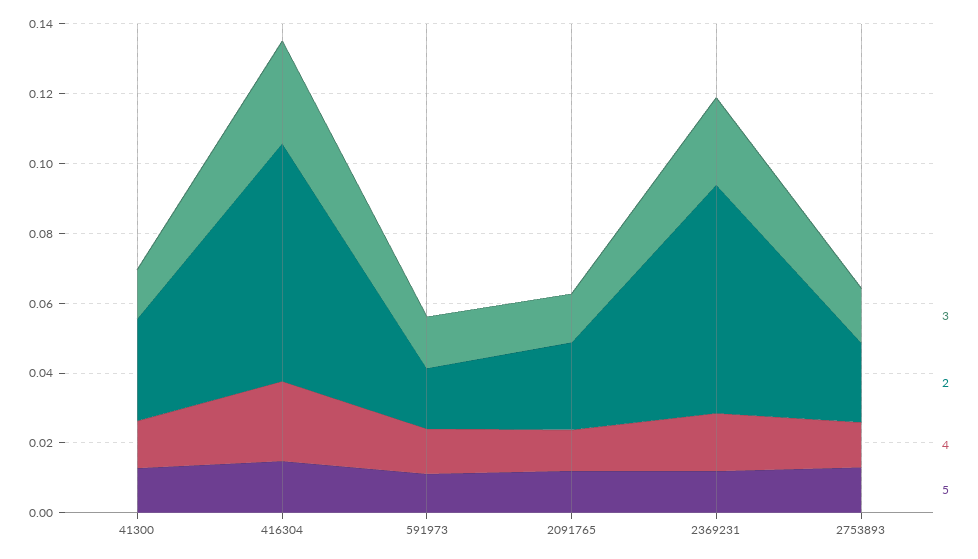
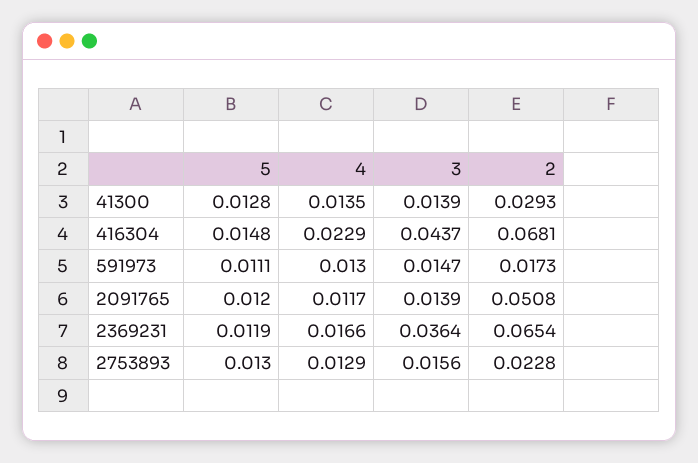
  {
    "3": {
      "41300": 0.0139,
-     "416304": 0.03,
+     "416304": 0.0437,
      "591973": 0.0147,
      "2091765": 0.0139,
-     "2369231": 0.025,
+     "2369231": 0.0364,
      "2753893": 0.0156
    },
    "2": {
      "41300": 0.0293,
      "416304": 0.0681,
      "591973": 0.0173,
-     "2091765": 0.025,
+     "2091765": 0.0508,
      "2369231": 0.0654,
      "2753893": 0.0228
    },
    "4": {
      "41300": 0.0135,
      "416304": 0.0229,
      "591973": 0.013,
      "2091765": 0.0117,
      "2369231": 0.0166,
      "2753893": 0.0129
    },
    "5": {
      "41300": 0.0128,
      "416304": 0.0148,
      "591973": 0.0111,
      "2091765": 0.012,
      "2369231": 0.0119,
      "2753893": 0.013
    }
  }

